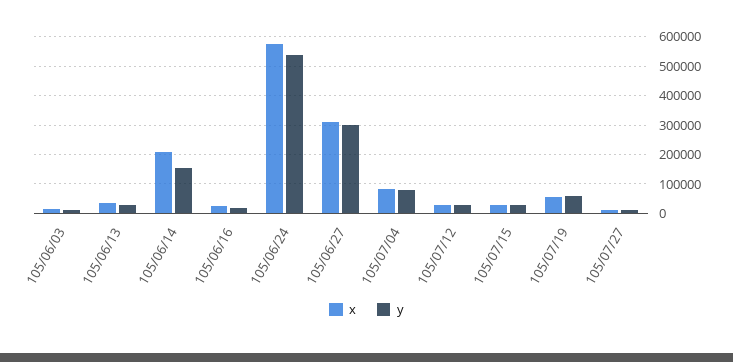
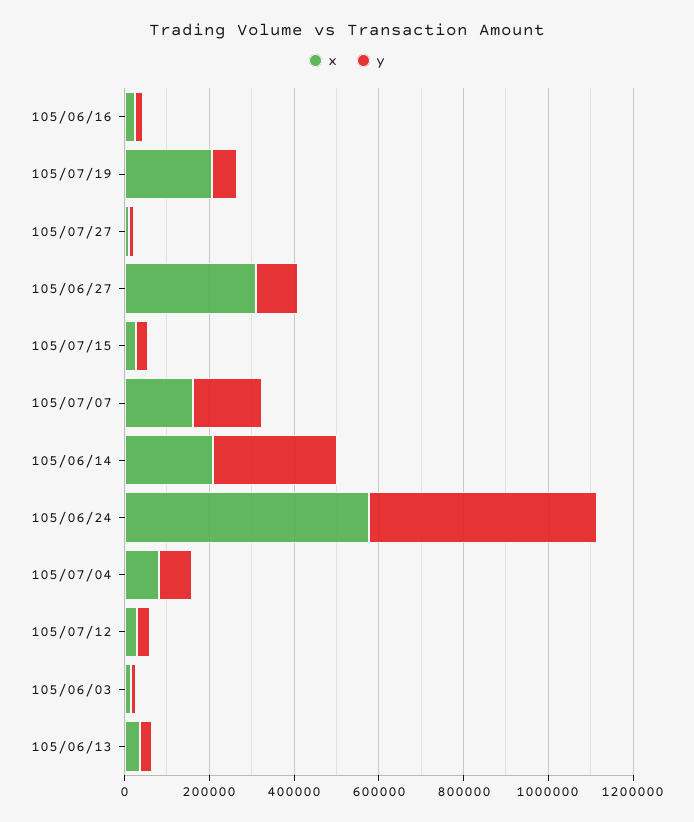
  {
    "x": {
      "105/06/03": 25000,
      "105/06/13": 25000,
      "105/06/14": 200000,
      "105/06/16": 25000,
      "105/06/24": 575000,
      "105/06/27": 300000,
      "105/07/04": 75000,
      "105/07/12": 25000,
      "105/07/15": 25000,
-     "105/07/19": 50000,
+     "105/07/19": 200000,
-     "105/07/27": 0
+     "105/07/27": 0,
+     "105/07/07": 150000
    },
    "y": {
      "105/06/03": 0,
      "105/06/13": 25000,
-     "105/06/14": 150000,
+     "105/06/14": 300000,
      "105/06/16": 25000,
      "105/06/24": 550000,
-     "105/06/27": 300000,
+     "105/06/27": 100000,
      "105/07/04": 75000,
      "105/07/12": 25000,
      "105/07/15": 25000,
      "105/07/19": 50000,
-     "105/07/27": 0
+     "105/07/27": 0,
+     "105/07/07": 150000
    }
  }

